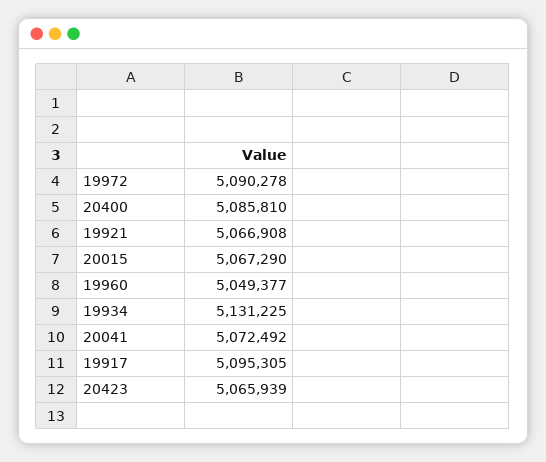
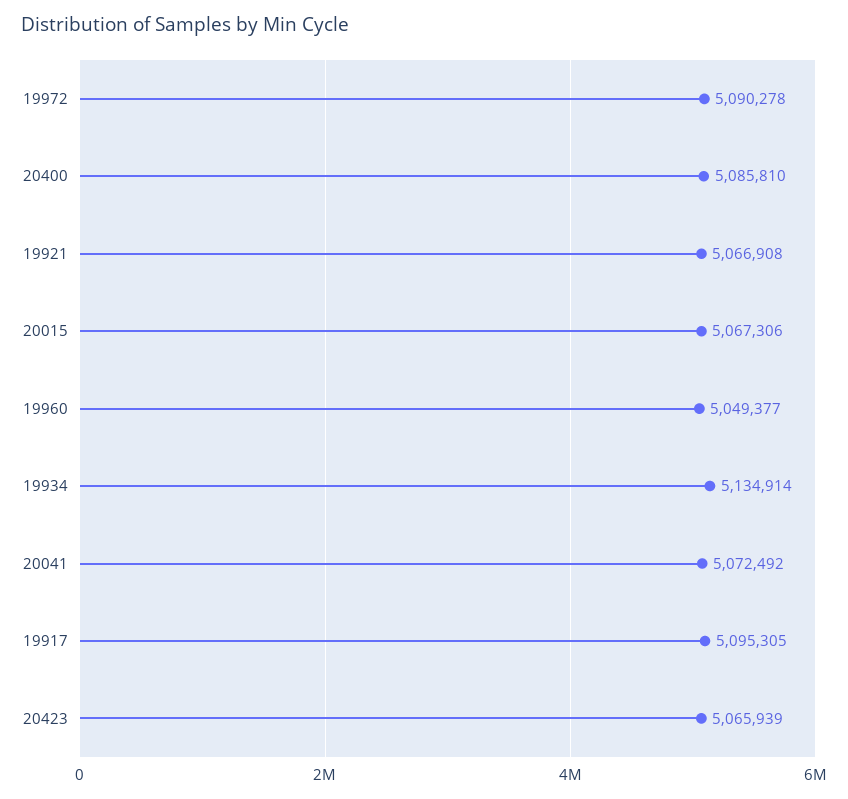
  {
    "19972": 5090278,
    "20400": 5085810,
    "19921": 5066908,
-   "20015": 5067290,
+   "20015": 5067306,
    "19960": 5049377,
-   "19934": 5131225,
+   "19934": 5134914,
    "20041": 5072492,
    "19917": 5095305,
    "20423": 5065939
  }

